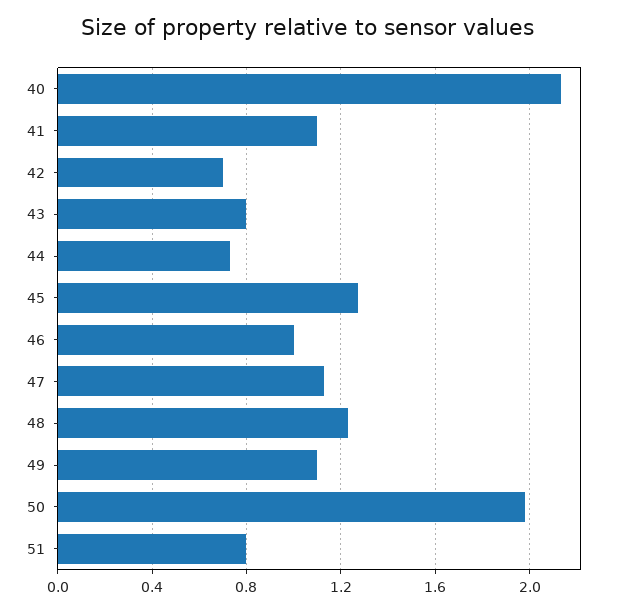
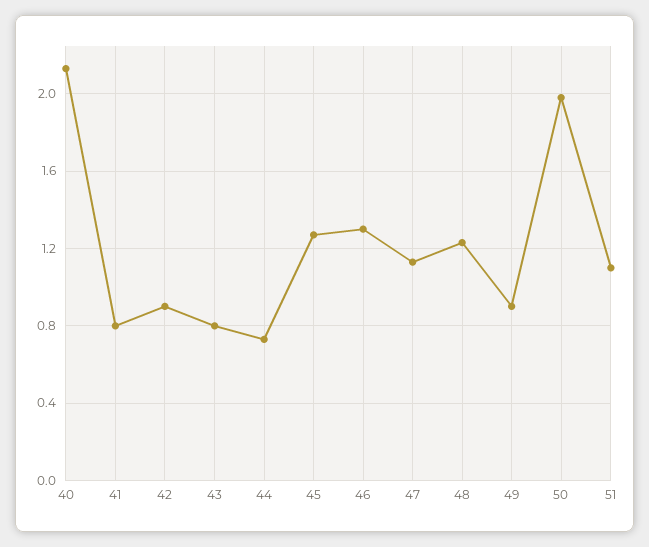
  {
    "40": 2.15,
-   "41": 1.1,
+   "41": 0.8,
-   "42": 0.7,
+   "42": 0.9,
    "43": 0.8,
    "44": 0.75,
    "45": 1.25,
-   "46": 1,
+   "46": 1.3,
    "47": 1.15,
    "48": 1.25,
-   "49": 1.1,
+   "49": 0.9,
    "50": 2,
-   "51": 0.8
+   "51": 1.1
  }

